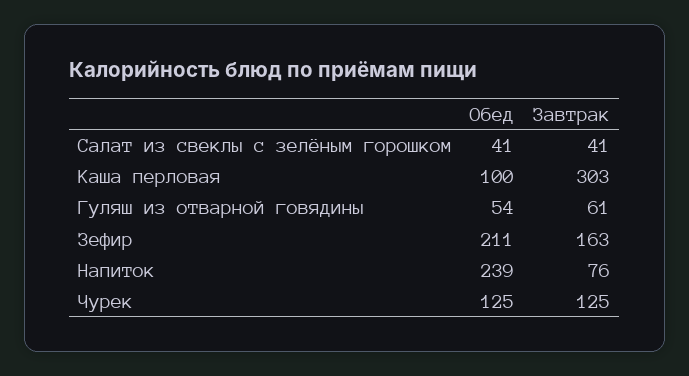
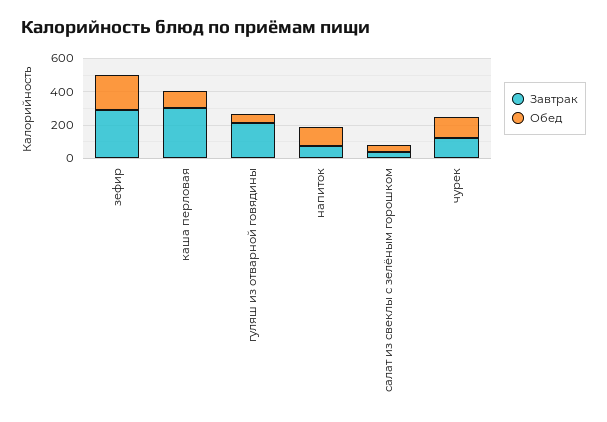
  {
    "Обед": {
      "Салат из свеклы с зелёным горошком": 41,
      "Каша перловая": 100,
      "Гуляш из отварной говядины": 54,
      "Зефир": 211,
-     "Напиток": 239,
+     "Напиток": 100,
      "Чурек": 125
    },
    "Завтрак": {
      "Салат из свеклы с зелёным горошком": 41,
      "Каша перловая": 303,
-     "Гуляш из отварной говядины": 61,
+     "Гуляш из отварной говядины": 200,
-     "Зефир": 163,
+     "Зефир": 300,
      "Напиток": 76,
      "Чурек": 125
    }
  }

